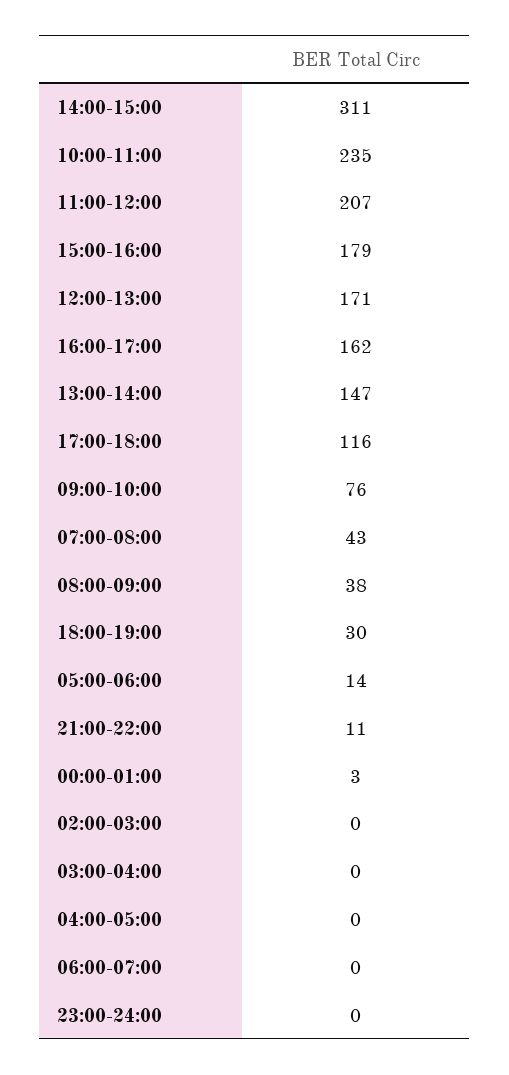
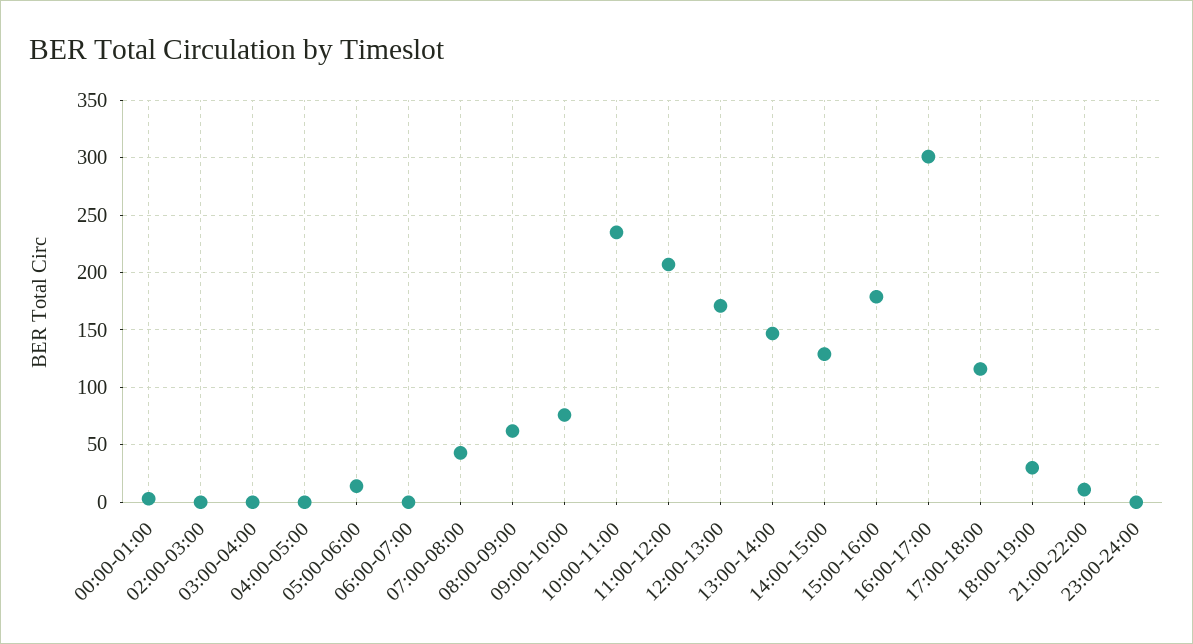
  {
-   "14:00-15:00": 311,
+   "14:00-15:00": 130,
    "10:00-11:00": 235,
    "11:00-12:00": 207,
    "15:00-16:00": 179,
    "12:00-13:00": 171,
-   "16:00-17:00": 162,
+   "16:00-17:00": 300,
    "13:00-14:00": 147,
    "17:00-18:00": 116,
    "09:00-10:00": 76,
    "07:00-08:00": 43,
-   "08:00-09:00": 38,
+   "08:00-09:00": 60,
    "18:00-19:00": 30,
    "05:00-06:00": 14,
    "21:00-22:00": 11,
    "00:00-01:00": 3,
    "02:00-03:00": 0,
    "03:00-04:00": 0,
    "04:00-05:00": 0,
    "06:00-07:00": 0,
    "23:00-24:00": 0
  }

